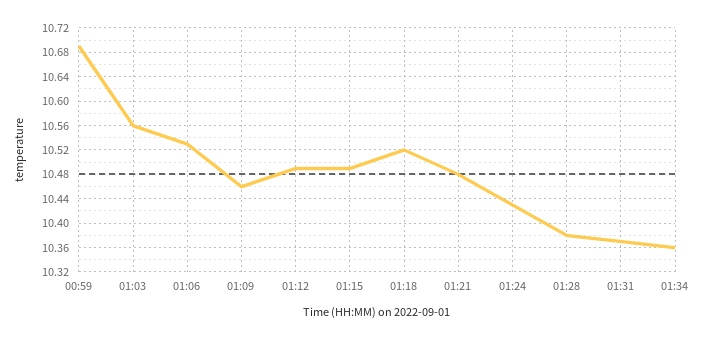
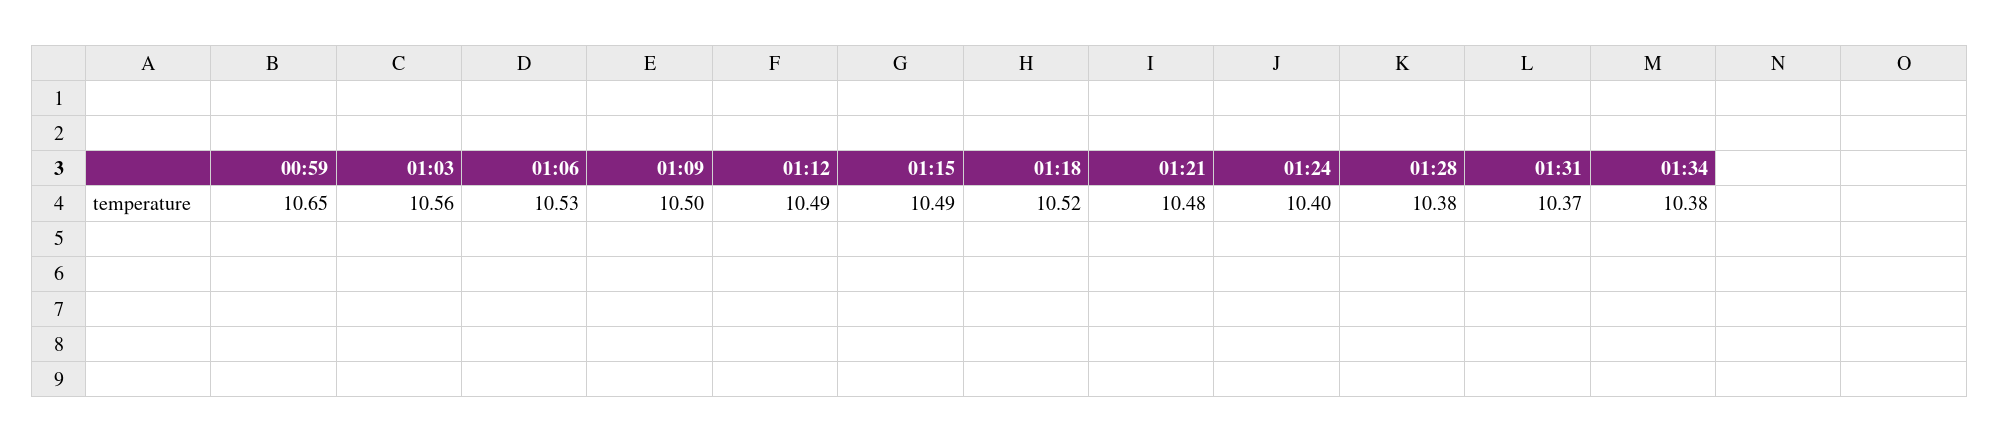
  {
-   "00:59": 10.69,
+   "00:59": 10.65,
    "01:03": 10.56,
    "01:06": 10.53,
-   "01:09": 10.46,
+   "01:09": 10.5,
    "01:12": 10.49,
    "01:15": 10.49,
    "01:18": 10.52,
    "01:21": 10.48,
-   "01:24": 10.43,
+   "01:24": 10.4,
    "01:28": 10.38,
    "01:31": 10.37,
-   "01:34": 10.36
+   "01:34": 10.38
  }

